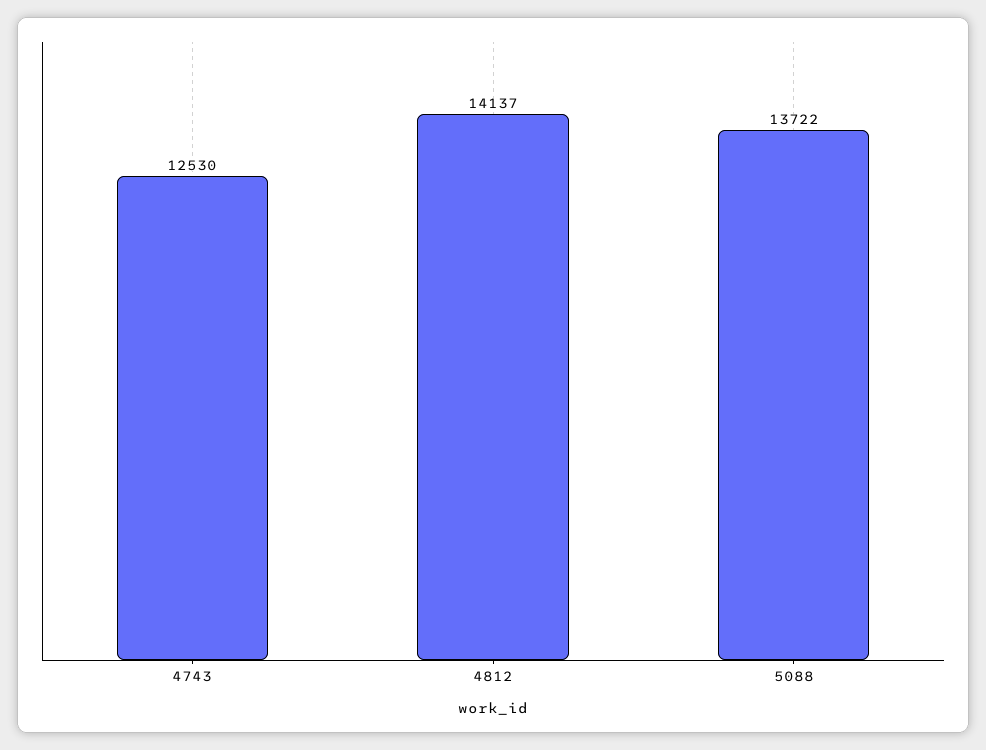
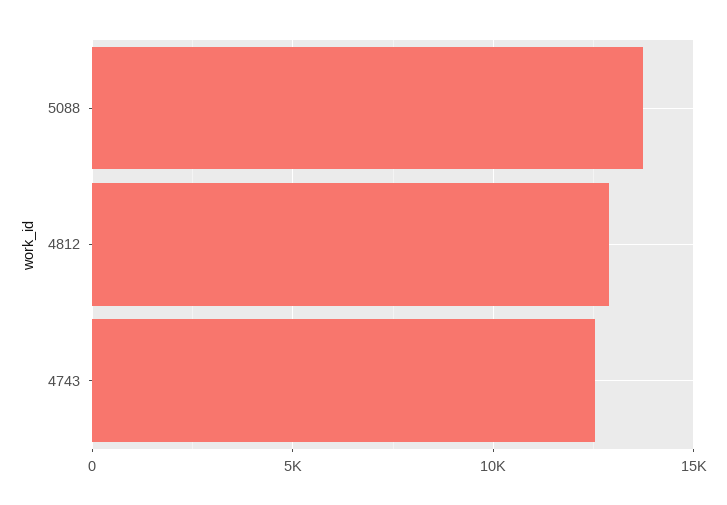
  {
    "4743": 12530,
-   "4812": 14137,
+   "4812": 13000,
    "5088": 13722
  }

